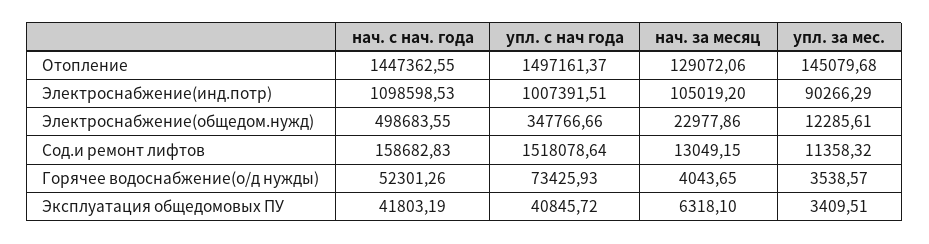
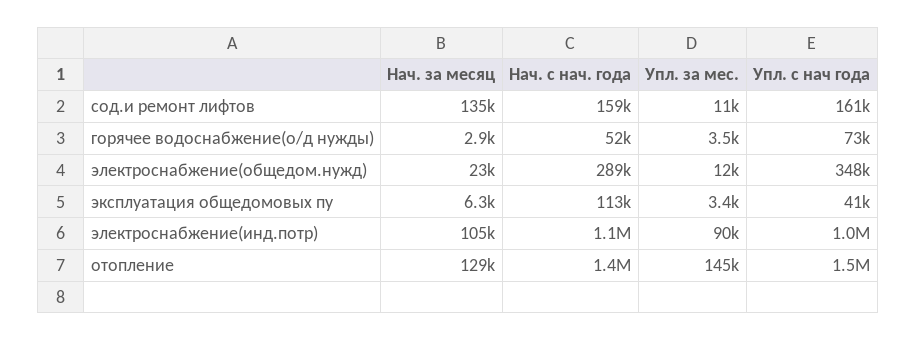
  {
    "нач. с нач. года": {
      "Отопление": 1447362.55,
      "Электроснабжение(инд.потр)": 1098598.53,
-     "Электроснабжение(общедом.нужд)": 498683.55,
+     "Электроснабжение(общедом.нужд)": 289000,
      "Сод.и ремонт лифтов": 158682.83,
      "Горячее водоснабжение(о/д нужды)": 52301.26,
-     "Эксплуатация общедомовых ПУ": 41803.19
+     "Эксплуатация общедомовых ПУ": 113000
    },
    "упл. с нач года": {
      "Отопление": 1497161.37,
      "Электроснабжение(инд.потр)": 1007391.51,
      "Электроснабжение(общедом.нужд)": 347766.66,
-     "Сод.и ремонт лифтов": 1518078.64,
+     "Сод.и ремонт лифтов": 161000,
      "Горячее водоснабжение(о/д нужды)": 73425.93,
      "Эксплуатация общедомовых ПУ": 40845.72
    },
    "нач. за месяц": {
      "Отопление": 129072.06,
      "Электроснабжение(инд.потр)": 105019.2,
      "Электроснабжение(общедом.нужд)": 22977.86,
-     "Сод.и ремонт лифтов": 13049.15,
+     "Сод.и ремонт лифтов": 135000,
-     "Горячее водоснабжение(о/д нужды)": 4043.65,
+     "Горячее водоснабжение(о/д нужды)": 2900,
      "Эксплуатация общедомовых ПУ": 6318.1
    },
    "упл. за мес.": {
      "Отопление": 145079.68,
      "Электроснабжение(инд.потр)": 90266.29,
      "Электроснабжение(общедом.нужд)": 12285.61,
      "Сод.и ремонт лифтов": 11358.32,
      "Горячее водоснабжение(о/д нужды)": 3538.57,
      "Эксплуатация общедомовых ПУ": 3409.51
    }
  }

